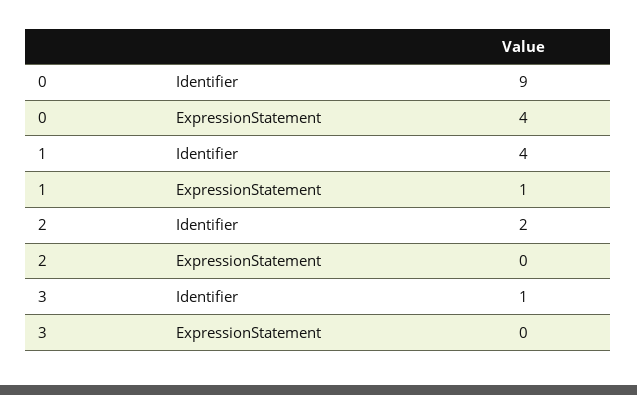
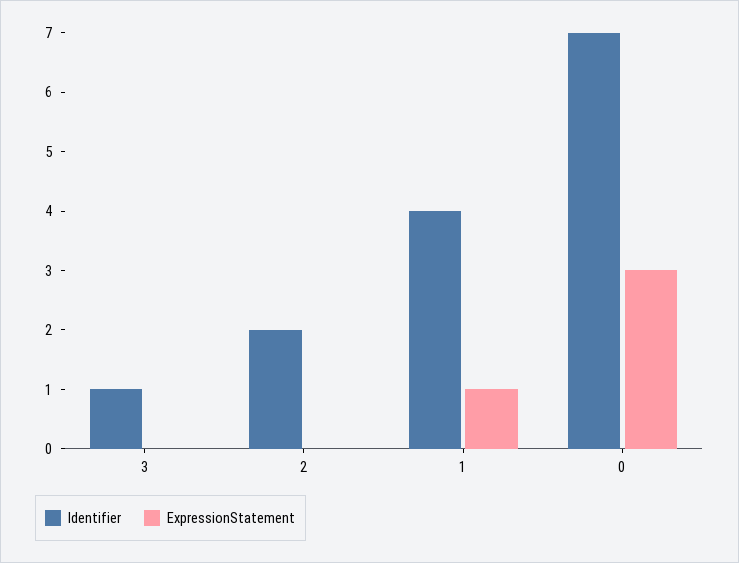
  {
    "Identifier": {
-     "0": 9,
+     "0": 7,
      "1": 4,
      "2": 2,
      "3": 1
    },
    "ExpressionStatement": {
-     "0": 4,
+     "0": 3,
      "1": 1,
      "2": 0,
      "3": 0
    }
  }

